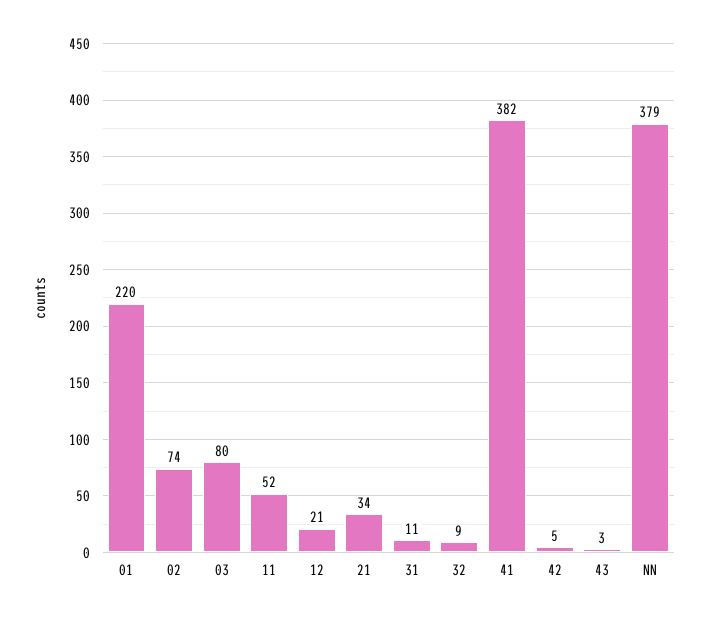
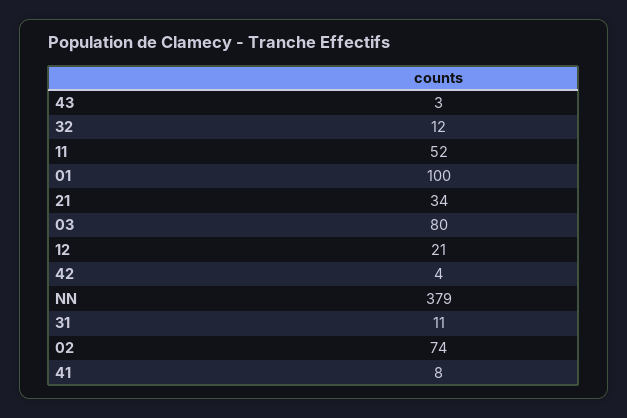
  {
-   "01": 220,
+   "01": 100,
    "02": 74,
    "03": 80,
    "11": 52,
    "12": 21,
    "21": 34,
    "31": 11,
-   "32": 9,
+   "32": 12,
-   "41": 382,
+   "41": 8,
-   "42": 5,
+   "42": 4,
    "43": 3,
    "NN": 379
  }

